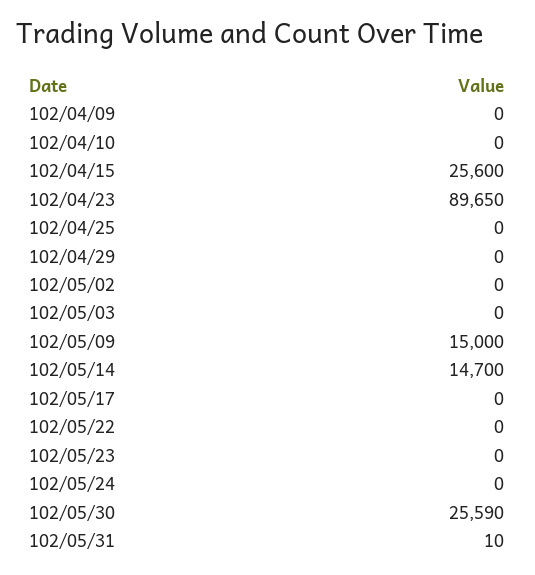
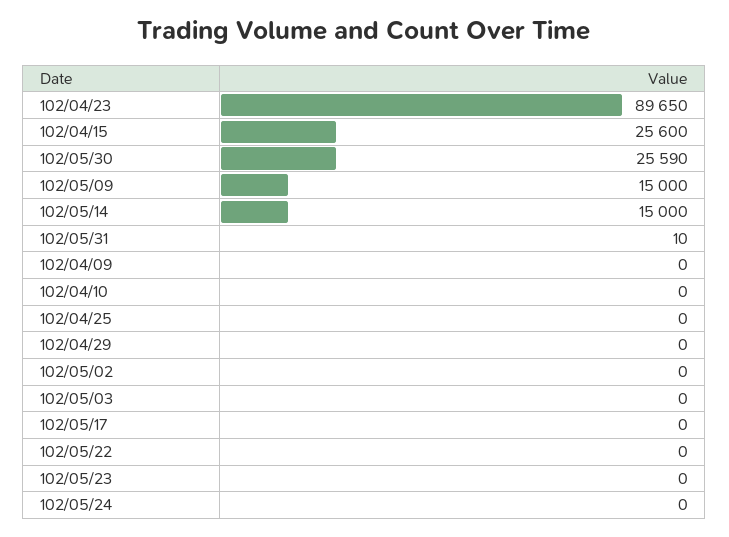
  {
    "102/04/09": 0,
    "102/04/10": 0,
    "102/04/15": 25600,
    "102/04/23": 89650,
    "102/04/25": 0,
    "102/04/29": 0,
    "102/05/02": 0,
    "102/05/03": 0,
    "102/05/09": 15000,
-   "102/05/14": 14700,
+   "102/05/14": 15000,
    "102/05/17": 0,
    "102/05/22": 0,
    "102/05/23": 0,
    "102/05/24": 0,
    "102/05/30": 25590,
    "102/05/31": 10
  }

